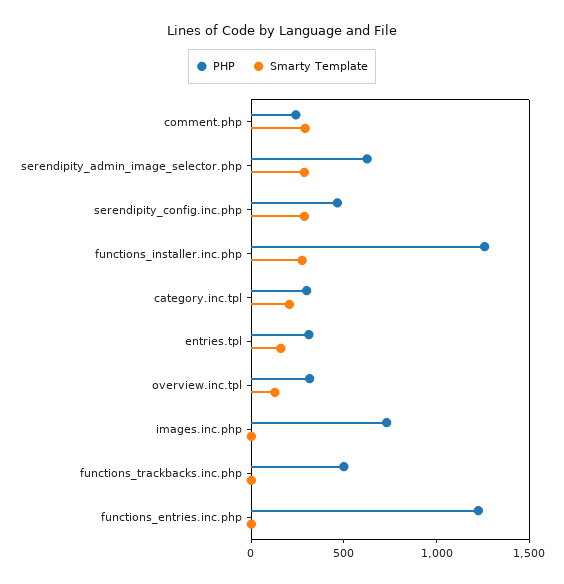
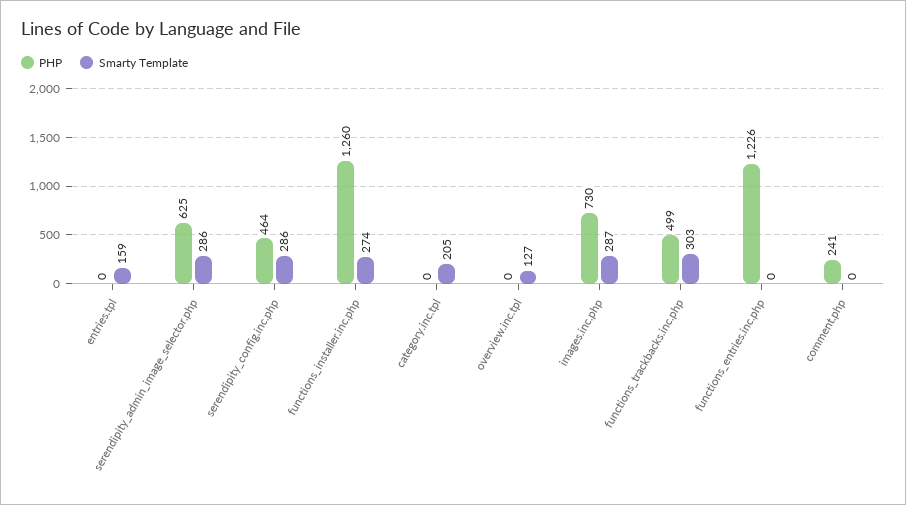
  {
    "PHP": {
      "comment.php": 241,
      "serendipity_admin_image_selector.php": 625,
      "serendipity_config.inc.php": 464,
      "functions_installer.inc.php": 1260,
-     "category.inc.tpl": 300,
+     "category.inc.tpl": 0,
-     "entries.tpl": 300,
+     "entries.tpl": 0,
-     "overview.inc.tpl": 300,
+     "overview.inc.tpl": 0,
      "images.inc.php": 730,
      "functions_trackbacks.inc.php": 499,
      "functions_entries.inc.php": 1226
    },
    "Smarty Template": {
-     "comment.php": 300,
+     "comment.php": 0,
      "serendipity_admin_image_selector.php": 286,
      "serendipity_config.inc.php": 286,
      "functions_installer.inc.php": 274,
      "category.inc.tpl": 205,
      "entries.tpl": 159,
      "overview.inc.tpl": 127,
-     "images.inc.php": 0,
+     "images.inc.php": 287,
-     "functions_trackbacks.inc.php": 0,
+     "functions_trackbacks.inc.php": 303,
      "functions_entries.inc.php": 0
    }
  }

